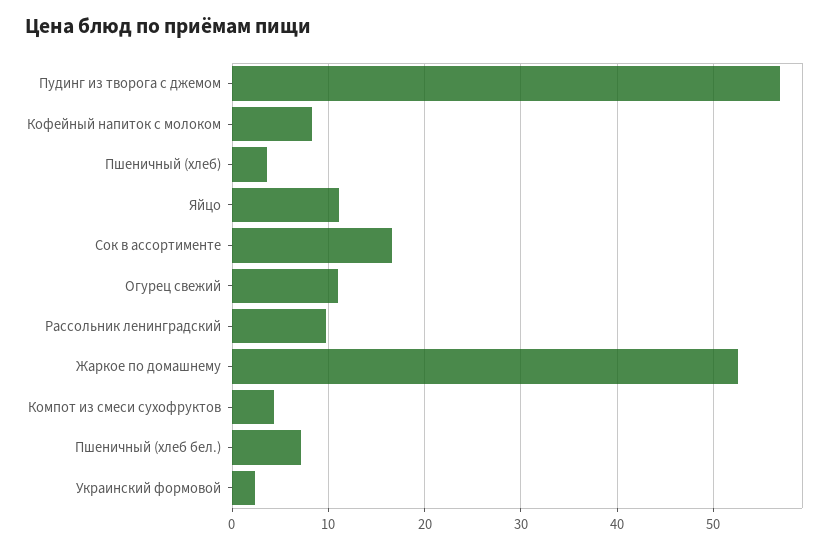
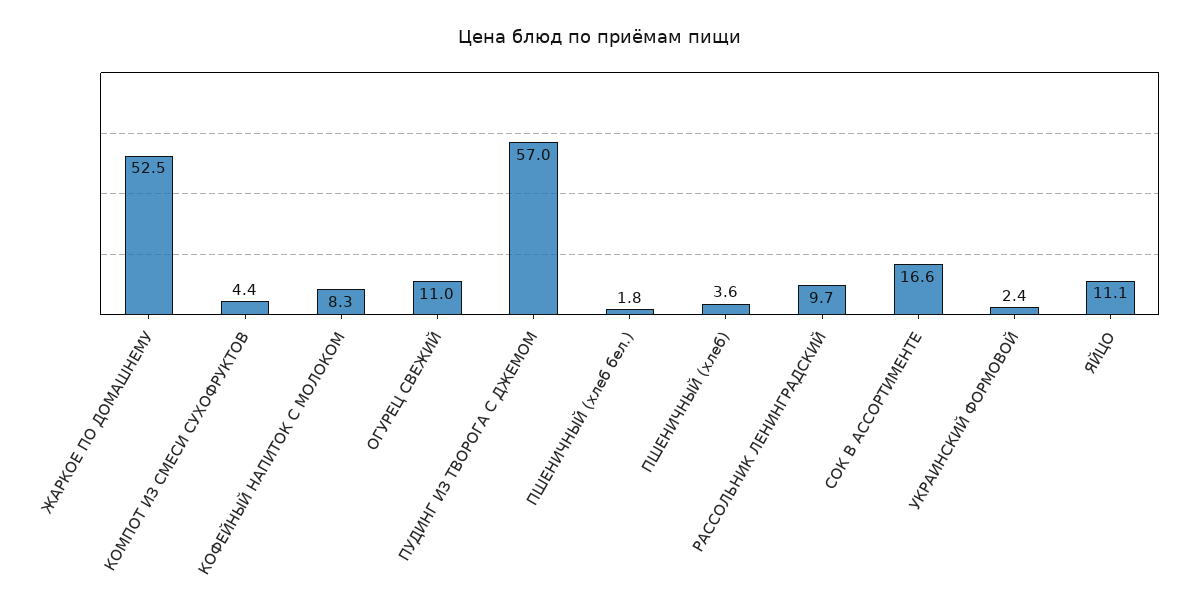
  {
    "Пудинг из творога с джемом": 57,
    "Кофейный напиток с молоком": 8.3,
    "Пшеничный (хлеб)": 3.6,
    "Яйцо": 11.1,
    "Сок в ассортименте": 16.6,
    "Огурец свежий": 11,
    "Рассольник ленинградский": 9.7,
    "Жаркое по домашнему": 52.5,
    "Компот из смеси сухофруктов": 4.4,
-   "Пшеничный (хлеб бел.)": 7,
+   "Пшеничный (хлеб бел.)": 1.8,
    "Украинский формовой": 2.4
  }

